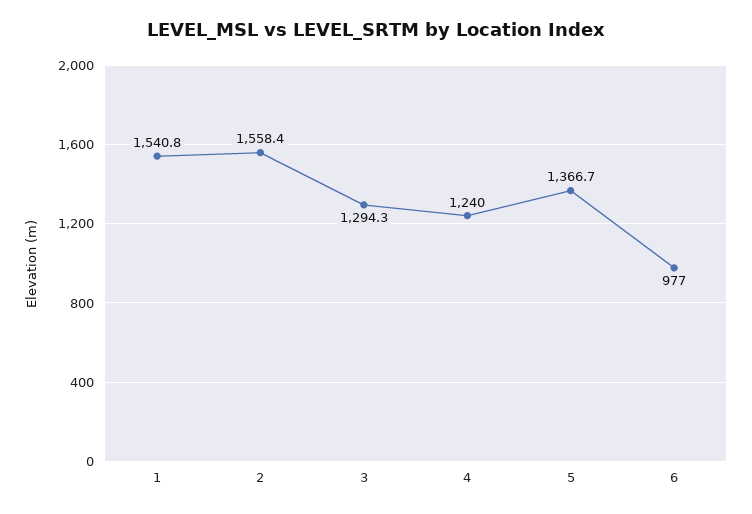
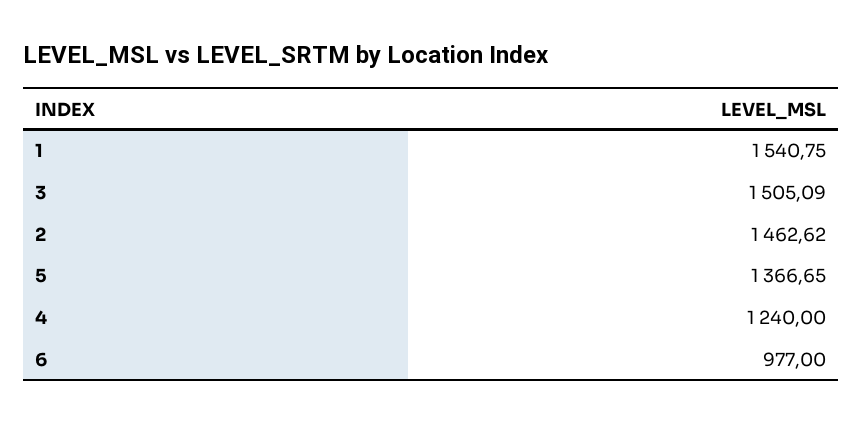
  {
    "1": 1540.75,
-   "2": 1558.4,
+   "2": 1462.62,
-   "3": 1294.3,
+   "3": 1505.09,
    "4": 1240,
    "5": 1366.65,
    "6": 977
  }

